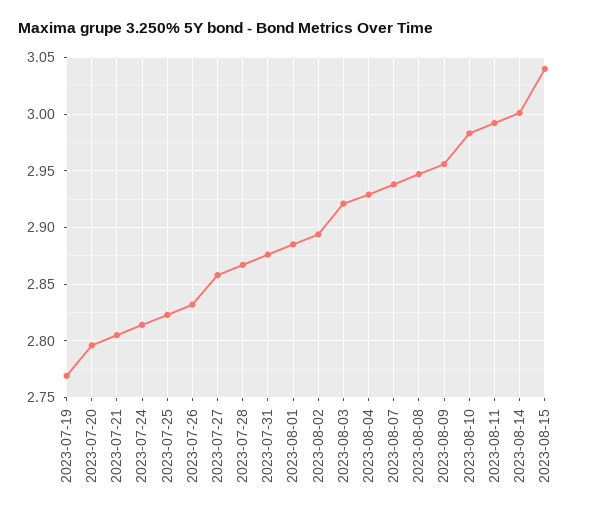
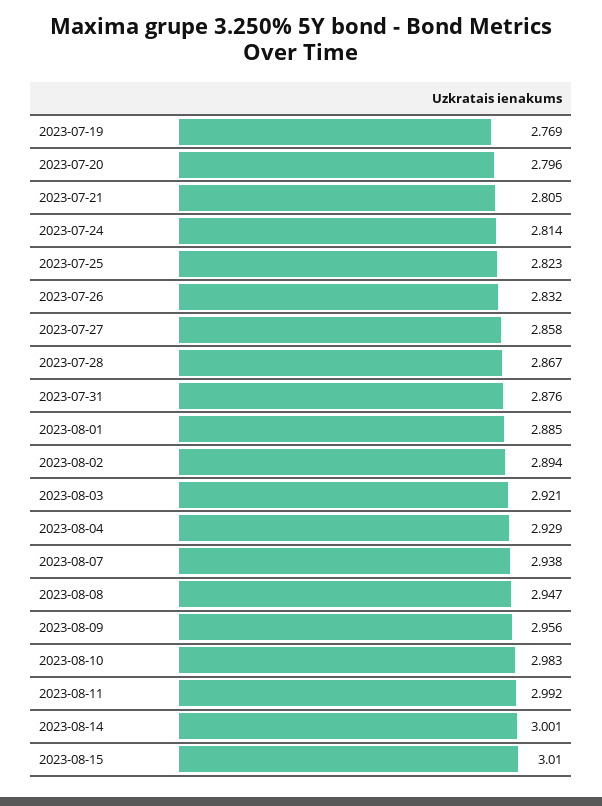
  {
    "2023-07-19": 2.769,
    "2023-07-20": 2.796,
    "2023-07-21": 2.805,
    "2023-07-24": 2.814,
    "2023-07-25": 2.823,
    "2023-07-26": 2.832,
    "2023-07-27": 2.858,
    "2023-07-28": 2.867,
    "2023-07-31": 2.876,
    "2023-08-01": 2.885,
    "2023-08-02": 2.894,
    "2023-08-03": 2.921,
    "2023-08-04": 2.929,
    "2023-08-07": 2.938,
    "2023-08-08": 2.947,
    "2023-08-09": 2.956,
    "2023-08-10": 2.983,
    "2023-08-11": 2.992,
    "2023-08-14": 3.001,
-   "2023-08-15": 3.04
+   "2023-08-15": 3.01
  }

